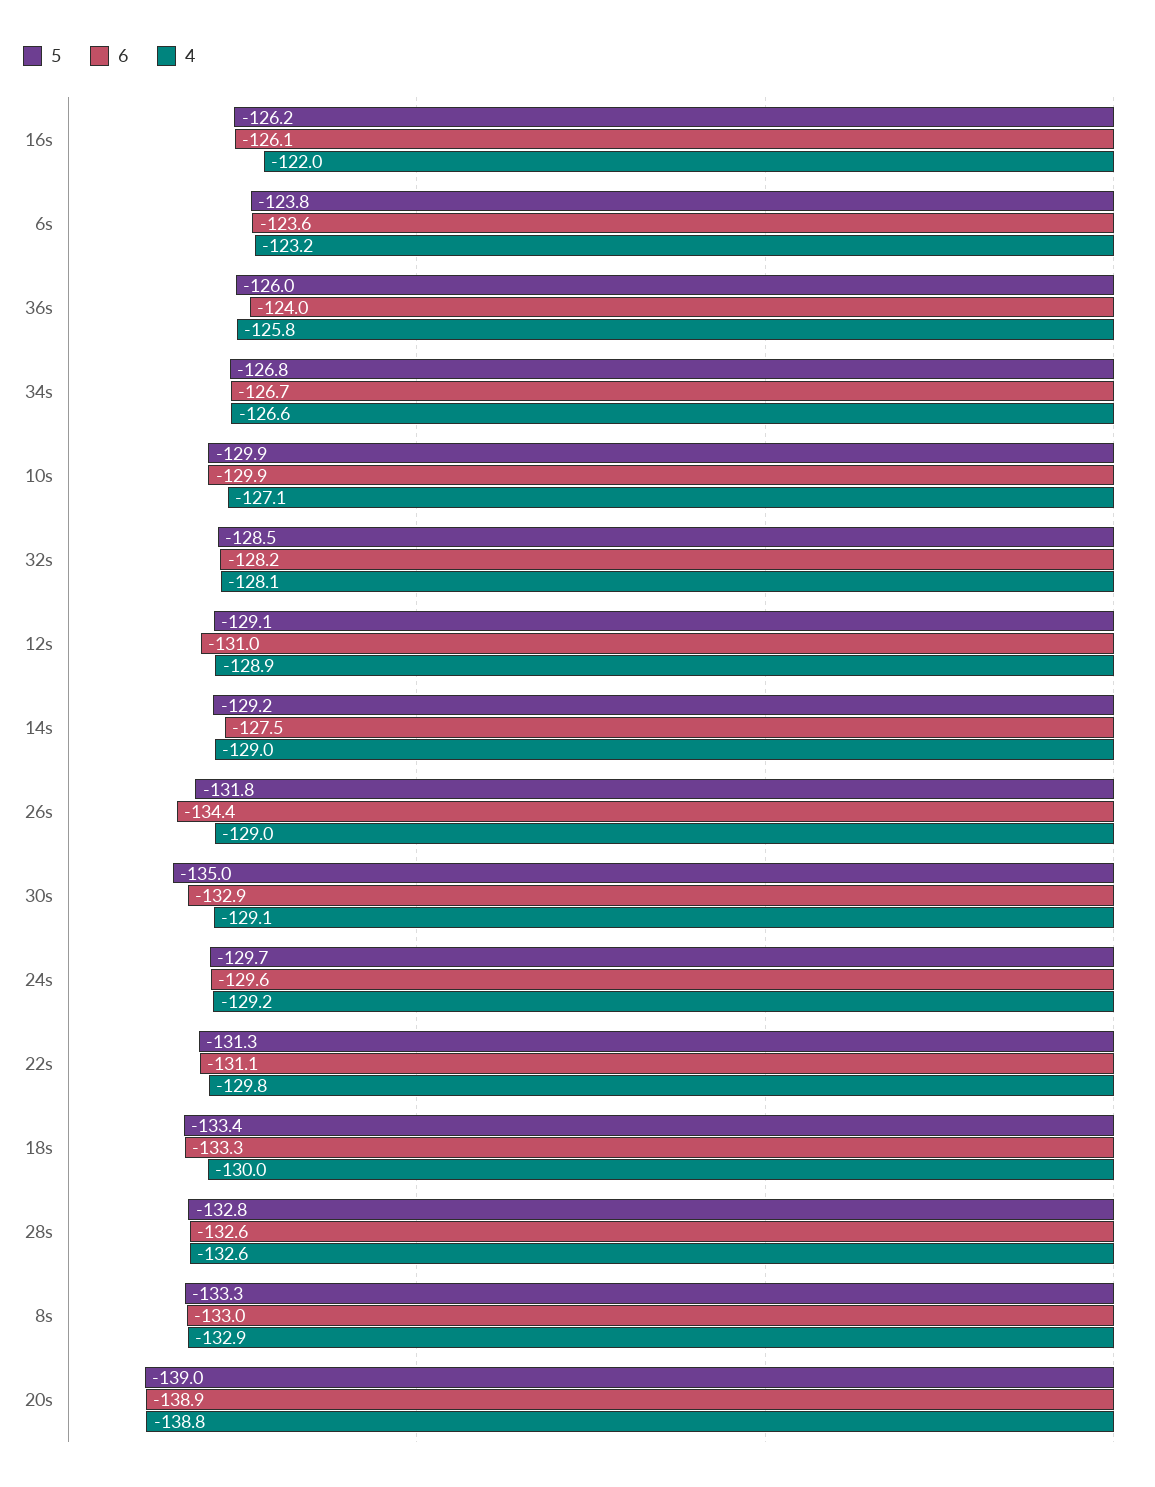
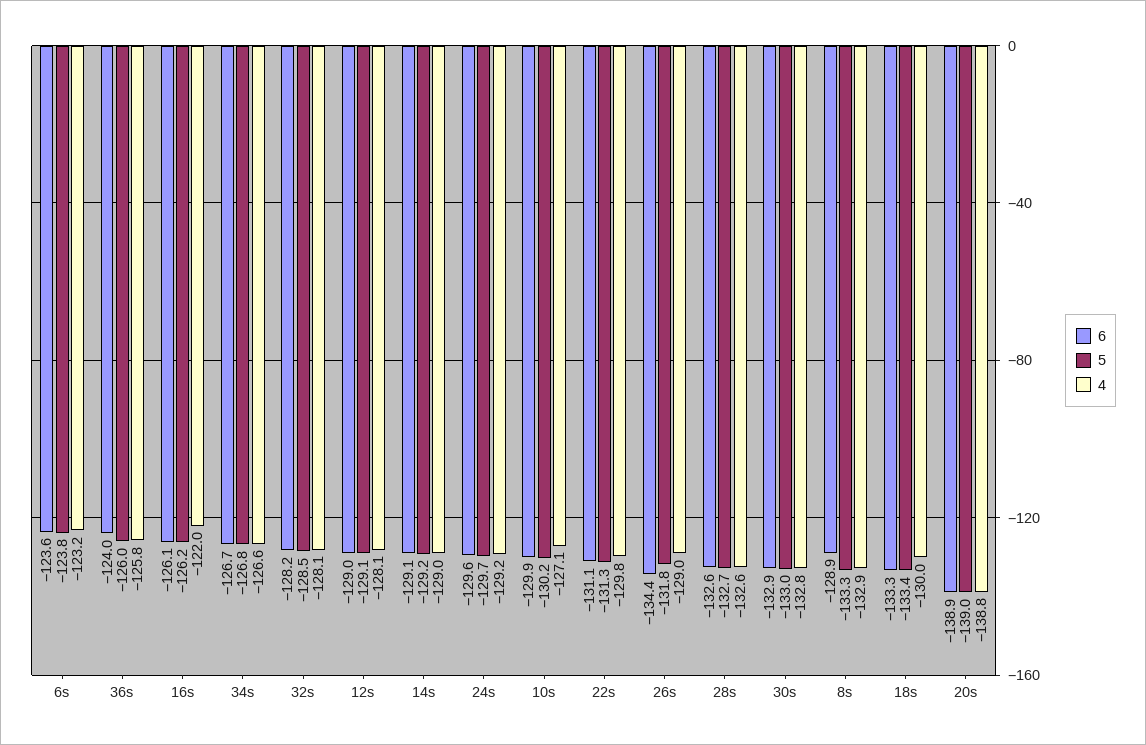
  {
    "5": {
      "16s": -126.2,
      "6s": -123.8,
      "36s": -126,
      "34s": -126.8,
-     "10s": -129.9,
+     "10s": -130.2,
      "32s": -128.5,
      "12s": -129.1,
      "14s": -129.2,
      "26s": -131.8,
-     "30s": -135,
+     "30s": -133,
      "24s": -129.7,
      "22s": -131.3,
      "18s": -133.4,
-     "28s": -132.8,
+     "28s": -132.7,
      "8s": -133.3,
      "20s": -139
    },
    "6": {
      "16s": -126.1,
      "6s": -123.6,
      "36s": -124,
      "34s": -126.7,
      "10s": -129.9,
      "32s": -128.2,
-     "12s": -131,
+     "12s": -129,
-     "14s": -127.5,
+     "14s": -129.1,
      "26s": -134.4,
      "30s": -132.9,
      "24s": -129.6,
      "22s": -131.1,
      "18s": -133.3,
      "28s": -132.6,
-     "8s": -133,
+     "8s": -128.9,
      "20s": -138.9
    },
    "4": {
      "16s": -122,
      "6s": -123.2,
      "36s": -125.8,
      "34s": -126.6,
      "10s": -127.1,
      "32s": -128.1,
-     "12s": -128.9,
+     "12s": -128.1,
      "14s": -129,
      "26s": -129,
-     "30s": -129.1,
+     "30s": -132.8,
      "24s": -129.2,
      "22s": -129.8,
      "18s": -130,
      "28s": -132.6,
      "8s": -132.9,
      "20s": -138.8
    }
  }

